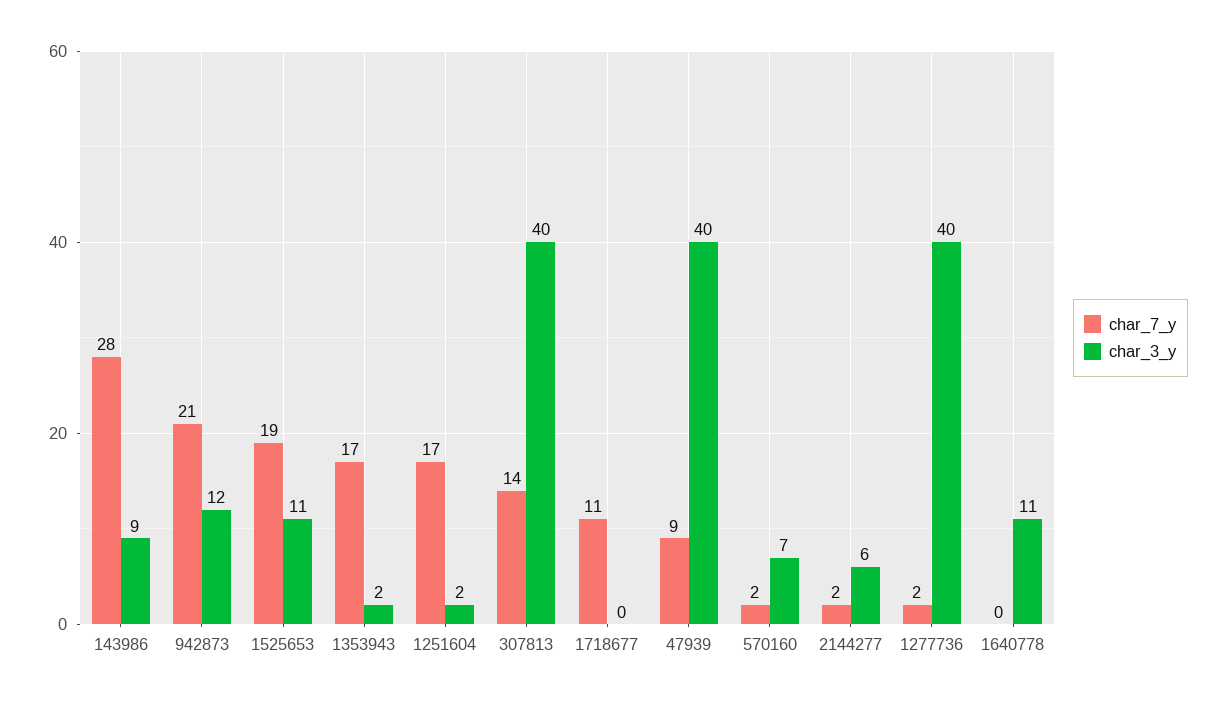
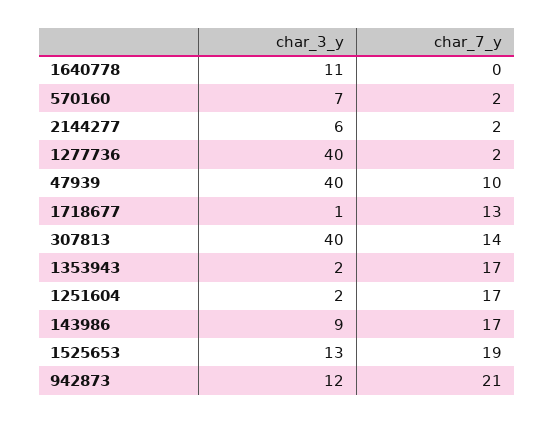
  {
    "char_7_y": {
-     "143986": 28,
+     "143986": 17,
      "942873": 21,
      "1525653": 19,
      "1353943": 17,
      "1251604": 17,
      "307813": 14,
-     "1718677": 11,
+     "1718677": 13,
-     "47939": 9,
+     "47939": 10,
      "570160": 2,
      "2144277": 2,
      "1277736": 2,
      "1640778": 0
    },
    "char_3_y": {
      "143986": 9,
      "942873": 12,
-     "1525653": 11,
+     "1525653": 13,
      "1353943": 2,
      "1251604": 2,
      "307813": 40,
-     "1718677": 0,
+     "1718677": 1,
      "47939": 40,
      "570160": 7,
      "2144277": 6,
      "1277736": 40,
      "1640778": 11
    }
  }

